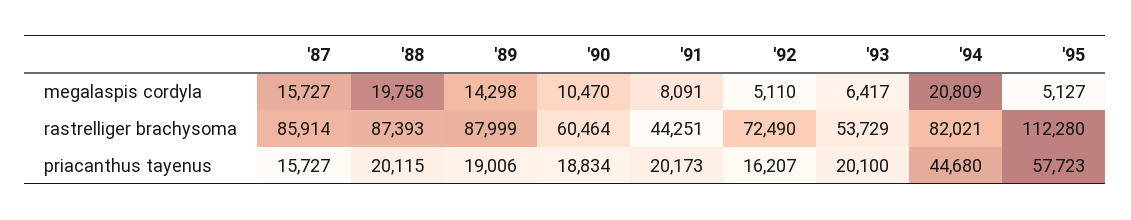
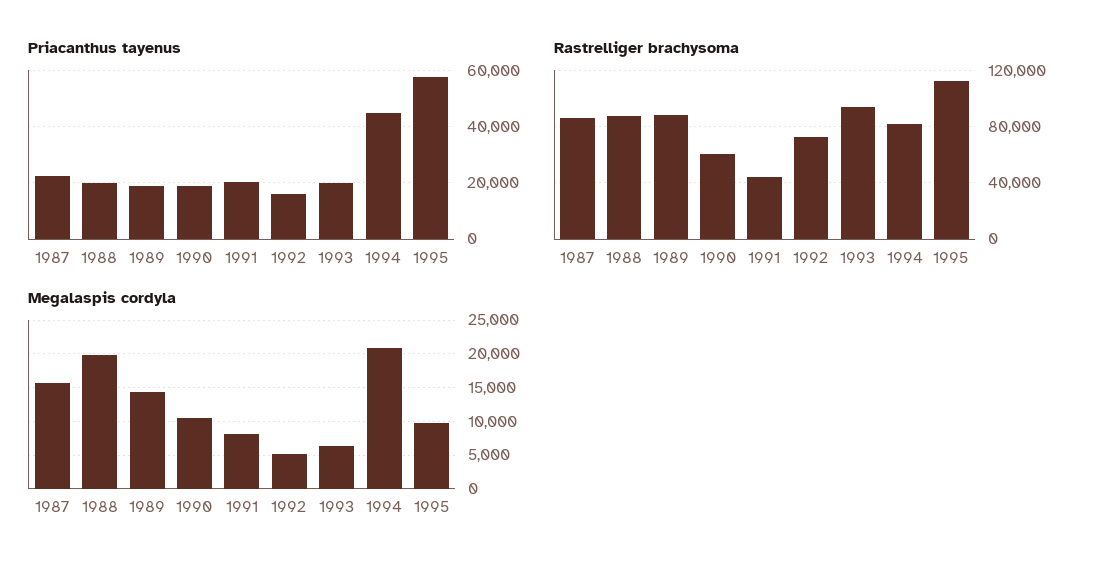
  {
    "megalaspis cordyla": {
      "'87": 15727,
      "'88": 19758,
      "'89": 14298,
      "'90": 10470,
      "'91": 8091,
      "'92": 5110,
      "'93": 6417,
      "'94": 20809,
-     "'95": 5127
+     "'95": 10000
    },
    "rastrelliger brachysoma": {
      "'87": 85914,
      "'88": 87393,
      "'89": 87999,
      "'90": 60464,
      "'91": 44251,
      "'92": 72490,
-     "'93": 53729,
+     "'93": 95000,
      "'94": 82021,
      "'95": 112280
    },
    "priacanthus tayenus": {
-     "'87": 15727,
+     "'87": 22500,
      "'88": 20115,
      "'89": 19006,
      "'90": 18834,
      "'91": 20173,
      "'92": 16207,
      "'93": 20100,
      "'94": 44680,
      "'95": 57723
    }
  }

